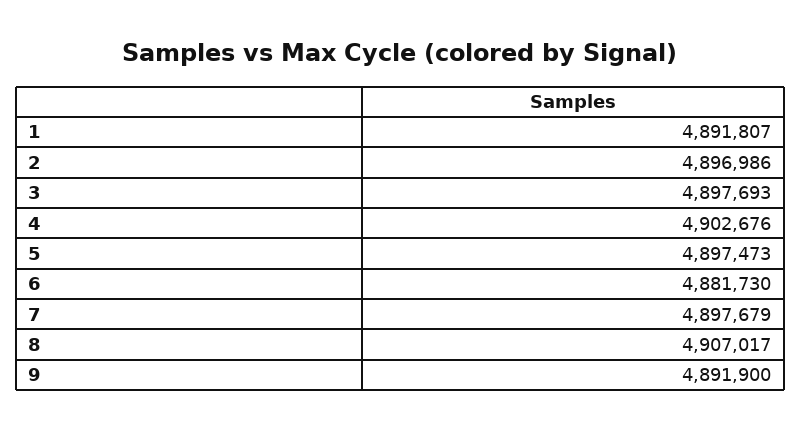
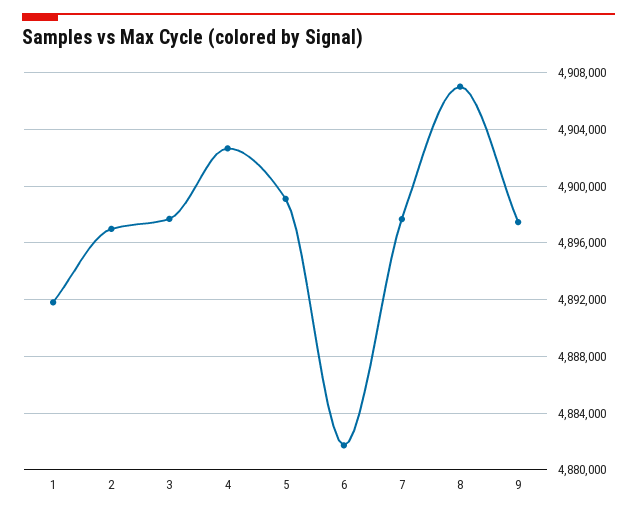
  {
    "1": 4891807,
    "2": 4896986,
    "3": 4897693,
    "4": 4902676,
-   "5": 4897473,
+   "5": 4899000,
    "6": 4881730,
    "7": 4897679,
    "8": 4907017,
-   "9": 4891900
+   "9": 4897500
  }

